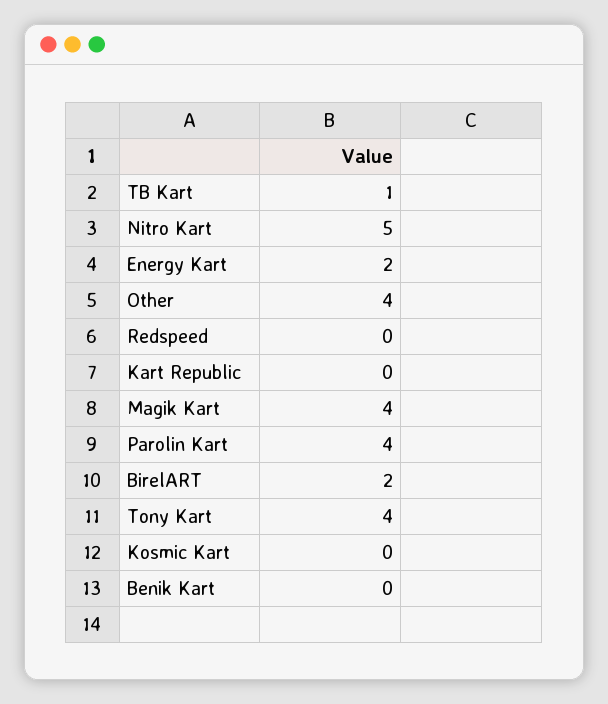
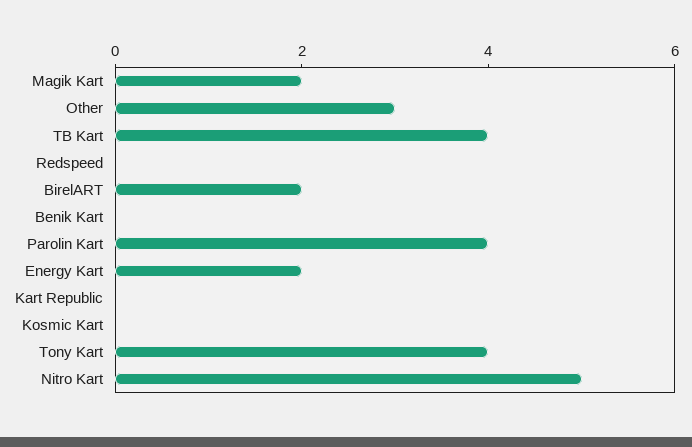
  {
-   "TB Kart": 1,
+   "TB Kart": 4,
    "Nitro Kart": 5,
    "Energy Kart": 2,
-   "Other": 4,
+   "Other": 3,
    "Redspeed": 0,
    "Kart Republic": 0,
-   "Magik Kart": 4,
+   "Magik Kart": 2,
    "Parolin Kart": 4,
    "BirelART": 2,
    "Tony Kart": 4,
    "Kosmic Kart": 0,
    "Benik Kart": 0
  }

